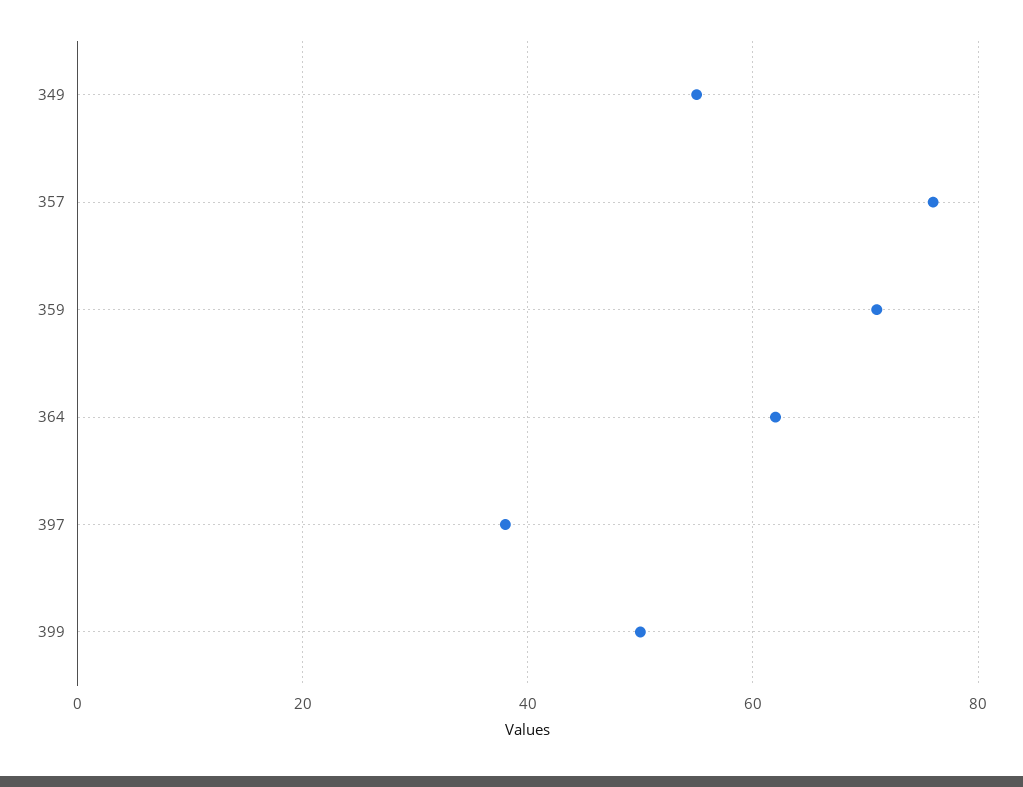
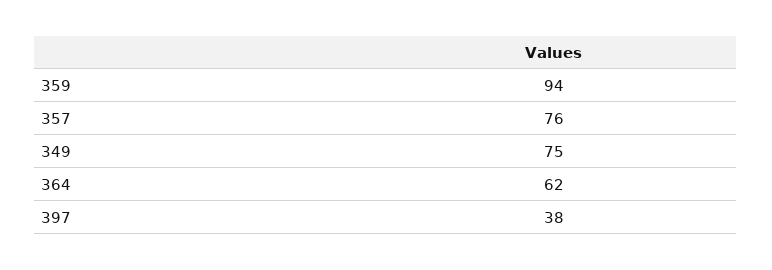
  {
-   "349": 55,
+   "349": 75,
    "357": 76,
-   "359": 70,
+   "359": 94,
    "364": 62,
-   "397": 38,
+   "397": 38
-   "399": 50
  }

